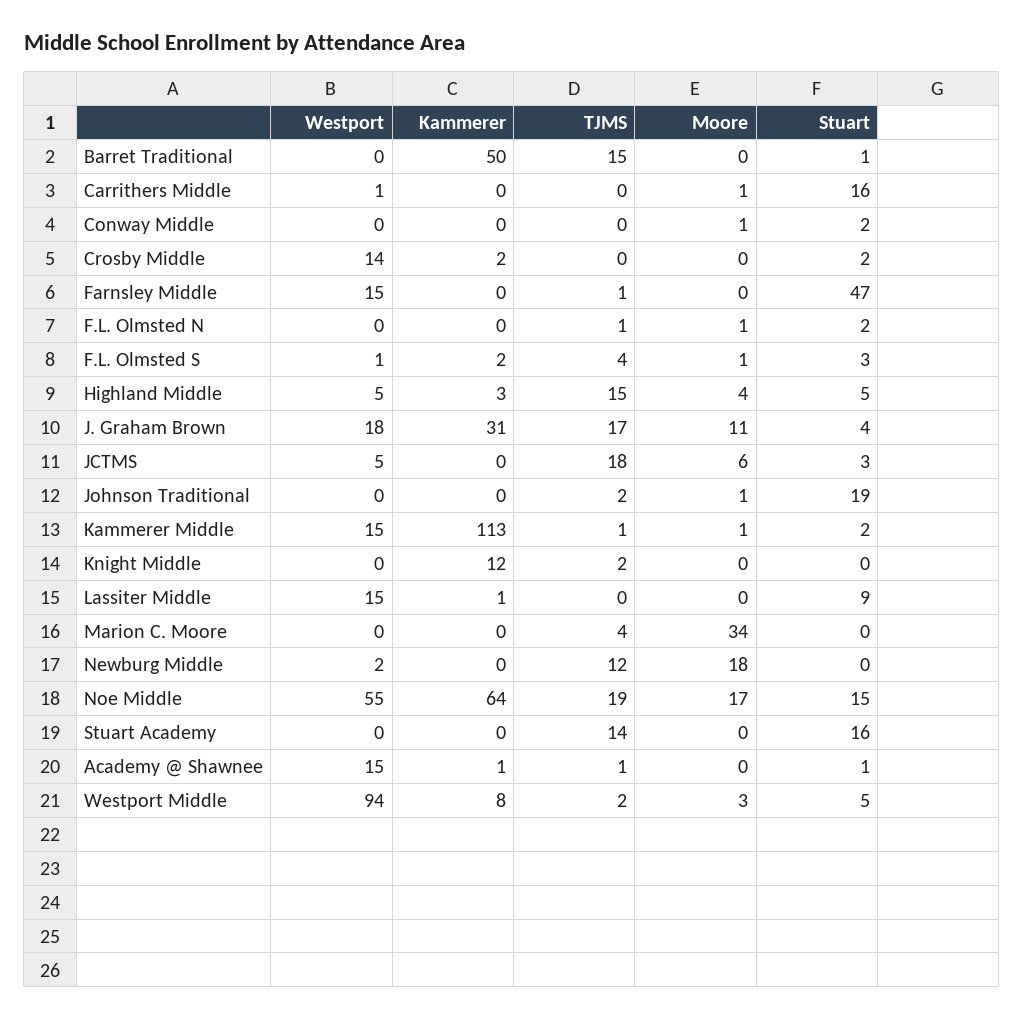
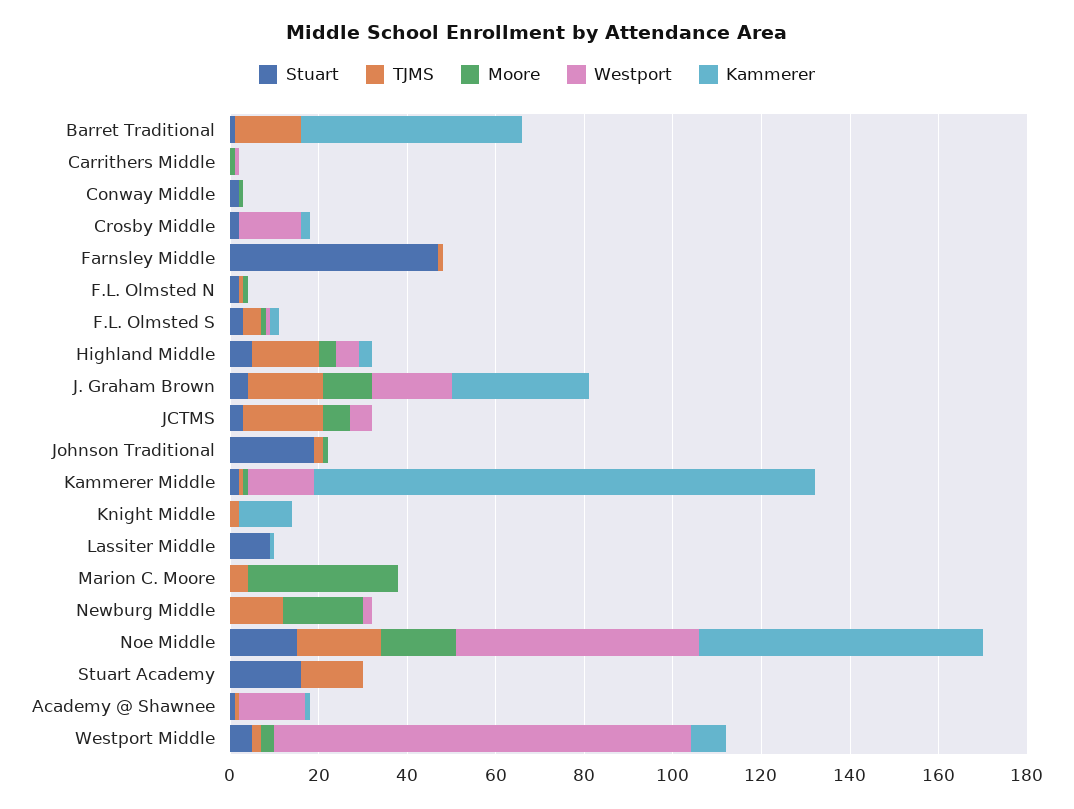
  {
    "Westport": {
      "Barret Traditional": 0,
      "Carrithers Middle": 1,
      "Conway Middle": 0,
      "Crosby Middle": 14,
-     "Farnsley Middle": 15,
+     "Farnsley Middle": 0,
      "F.L. Olmsted N": 0,
      "F.L. Olmsted S": 1,
      "Highland Middle": 5,
      "J. Graham Brown": 18,
      "JCTMS": 5,
      "Johnson Traditional": 0,
      "Kammerer Middle": 15,
      "Knight Middle": 0,
-     "Lassiter Middle": 15,
+     "Lassiter Middle": 0,
      "Marion C. Moore": 0,
      "Newburg Middle": 2,
      "Noe Middle": 55,
      "Stuart Academy": 0,
      "Academy @ Shawnee": 15,
      "Westport Middle": 94
    },
    "Kammerer": {
      "Barret Traditional": 50,
      "Carrithers Middle": 0,
      "Conway Middle": 0,
      "Crosby Middle": 2,
      "Farnsley Middle": 0,
      "F.L. Olmsted N": 0,
      "F.L. Olmsted S": 2,
      "Highland Middle": 3,
      "J. Graham Brown": 31,
      "JCTMS": 0,
      "Johnson Traditional": 0,
      "Kammerer Middle": 113,
      "Knight Middle": 12,
      "Lassiter Middle": 1,
      "Marion C. Moore": 0,
      "Newburg Middle": 0,
      "Noe Middle": 64,
      "Stuart Academy": 0,
      "Academy @ Shawnee": 1,
      "Westport Middle": 8
    },
    "TJMS": {
      "Barret Traditional": 15,
      "Carrithers Middle": 0,
      "Conway Middle": 0,
      "Crosby Middle": 0,
      "Farnsley Middle": 1,
      "F.L. Olmsted N": 1,
      "F.L. Olmsted S": 4,
      "Highland Middle": 15,
      "J. Graham Brown": 17,
      "JCTMS": 18,
      "Johnson Traditional": 2,
      "Kammerer Middle": 1,
      "Knight Middle": 2,
      "Lassiter Middle": 0,
      "Marion C. Moore": 4,
      "Newburg Middle": 12,
      "Noe Middle": 19,
      "Stuart Academy": 14,
      "Academy @ Shawnee": 1,
      "Westport Middle": 2
    },
    "Moore": {
      "Barret Traditional": 0,
      "Carrithers Middle": 1,
      "Conway Middle": 1,
      "Crosby Middle": 0,
      "Farnsley Middle": 0,
      "F.L. Olmsted N": 1,
      "F.L. Olmsted S": 1,
      "Highland Middle": 4,
      "J. Graham Brown": 11,
      "JCTMS": 6,
      "Johnson Traditional": 1,
      "Kammerer Middle": 1,
      "Knight Middle": 0,
      "Lassiter Middle": 0,
      "Marion C. Moore": 34,
      "Newburg Middle": 18,
      "Noe Middle": 17,
      "Stuart Academy": 0,
      "Academy @ Shawnee": 0,
      "Westport Middle": 3
    },
    "Stuart": {
      "Barret Traditional": 1,
-     "Carrithers Middle": 16,
+     "Carrithers Middle": 0,
      "Conway Middle": 2,
      "Crosby Middle": 2,
      "Farnsley Middle": 47,
      "F.L. Olmsted N": 2,
      "F.L. Olmsted S": 3,
      "Highland Middle": 5,
      "J. Graham Brown": 4,
      "JCTMS": 3,
      "Johnson Traditional": 19,
      "Kammerer Middle": 2,
      "Knight Middle": 0,
      "Lassiter Middle": 9,
      "Marion C. Moore": 0,
      "Newburg Middle": 0,
      "Noe Middle": 15,
      "Stuart Academy": 16,
      "Academy @ Shawnee": 1,
      "Westport Middle": 5
    }
  }

